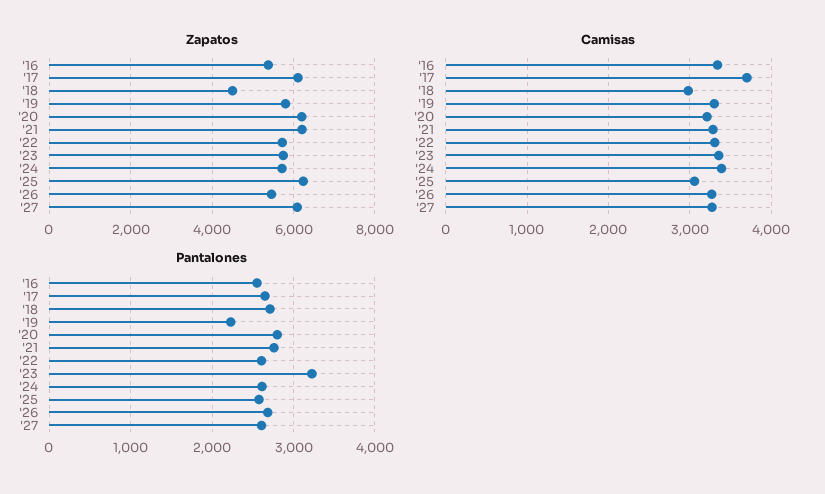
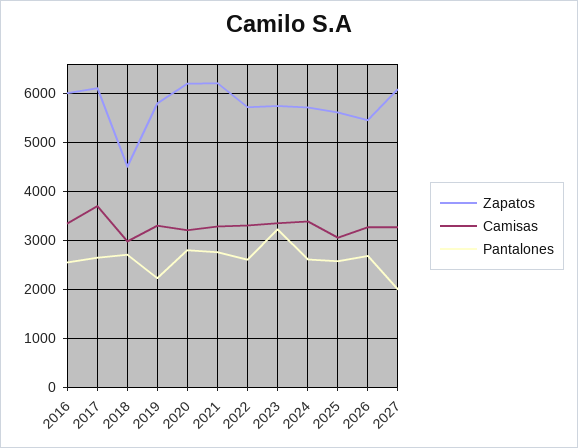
  {
    "Zapatos": {
-     "'16": 5400,
+     "'16": 6000,
      "'17": 6200,
      "'18": 4600,
      "'19": 5800,
      "'20": 6200,
      "'21": 6200,
      "'22": 5800,
      "'23": 5800,
      "'24": 5800,
-     "'25": 6200,
+     "'25": 5600,
      "'26": 5400,
      "'27": 6000
    },
    "Camisas": {
      "'16": 3300,
      "'17": 3700,
      "'18": 3000,
      "'19": 3300,
      "'20": 3200,
      "'21": 3300,
      "'22": 3300,
      "'23": 3400,
      "'24": 3400,
      "'25": 3100,
      "'26": 3300,
      "'27": 3300
    },
    "Pantalones": {
      "'16": 2600,
      "'17": 2700,
      "'18": 2700,
      "'19": 2200,
      "'20": 2800,
      "'21": 2800,
      "'22": 2600,
      "'23": 3200,
      "'24": 2600,
      "'25": 2600,
      "'26": 2700,
-     "'27": 2600
+     "'27": 2000
    }
  }

